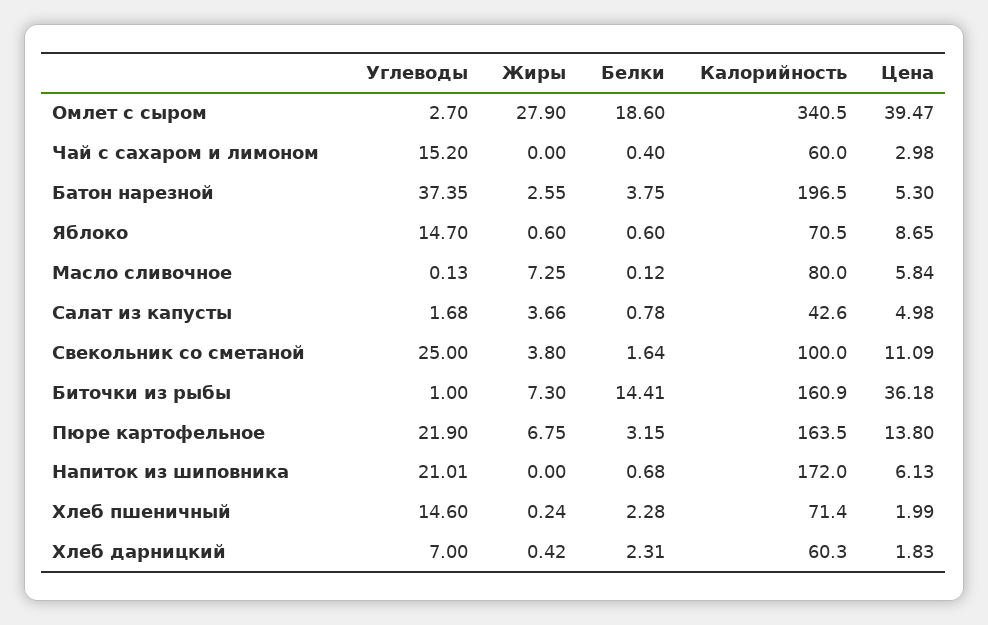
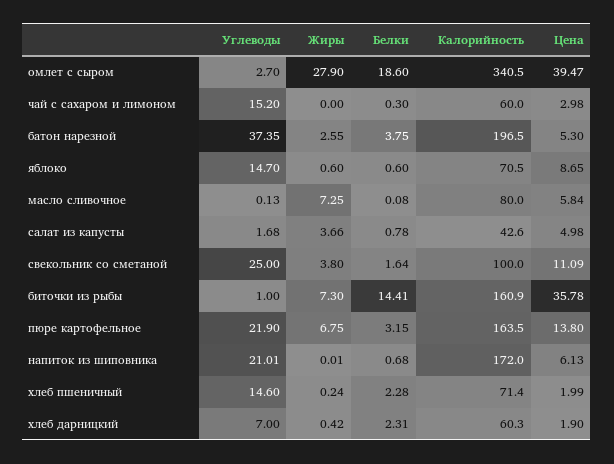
  {
    "Углеводы": {
      "Омлет с сыром": 2.7,
      "Чай с сахаром и лимоном": 15.2,
      "Батон нарезной": 37.35,
      "Яблоко": 14.7,
      "Масло сливочное": 0.13,
      "Салат из капусты": 1.68,
      "Свекольник со сметаной": 25,
      "Биточки из рыбы": 1,
      "Пюре картофельное": 21.9,
      "Напиток из шиповника": 21.01,
      "Хлеб пшеничный": 14.6,
      "Хлеб дарницкий": 7
    },
    "Жиры": {
      "Омлет с сыром": 27.9,
      "Чай с сахаром и лимоном": 0,
      "Батон нарезной": 2.55,
      "Яблоко": 0.6,
      "Масло сливочное": 7.25,
      "Салат из капусты": 3.66,
      "Свекольник со сметаной": 3.8,
      "Биточки из рыбы": 7.3,
      "Пюре картофельное": 6.75,
-     "Напиток из шиповника": 0,
+     "Напиток из шиповника": 0.01,
      "Хлеб пшеничный": 0.24,
      "Хлеб дарницкий": 0.42
    },
    "Белки": {
      "Омлет с сыром": 18.6,
-     "Чай с сахаром и лимоном": 0.4,
+     "Чай с сахаром и лимоном": 0.3,
      "Батон нарезной": 3.75,
      "Яблоко": 0.6,
-     "Масло сливочное": 0.12,
+     "Масло сливочное": 0.08,
      "Салат из капусты": 0.78,
      "Свекольник со сметаной": 1.64,
      "Биточки из рыбы": 14.41,
      "Пюре картофельное": 3.15,
      "Напиток из шиповника": 0.68,
      "Хлеб пшеничный": 2.28,
      "Хлеб дарницкий": 2.31
    },
    "Калорийность": {
      "Омлет с сыром": 340.5,
      "Чай с сахаром и лимоном": 60,
      "Батон нарезной": 196.5,
      "Яблоко": 70.5,
      "Масло сливочное": 80,
      "Салат из капусты": 42.6,
      "Свекольник со сметаной": 100,
      "Биточки из рыбы": 160.9,
      "Пюре картофельное": 163.5,
      "Напиток из шиповника": 172,
      "Хлеб пшеничный": 71.4,
      "Хлеб дарницкий": 60.3
    },
    "Цена": {
      "Омлет с сыром": 39.47,
      "Чай с сахаром и лимоном": 2.98,
      "Батон нарезной": 5.3,
      "Яблоко": 8.65,
      "Масло сливочное": 5.84,
      "Салат из капусты": 4.98,
      "Свекольник со сметаной": 11.09,
-     "Биточки из рыбы": 36.18,
+     "Биточки из рыбы": 35.78,
      "Пюре картофельное": 13.8,
      "Напиток из шиповника": 6.13,
      "Хлеб пшеничный": 1.99,
-     "Хлеб дарницкий": 1.83
+     "Хлеб дарницкий": 1.9
    }
  }

